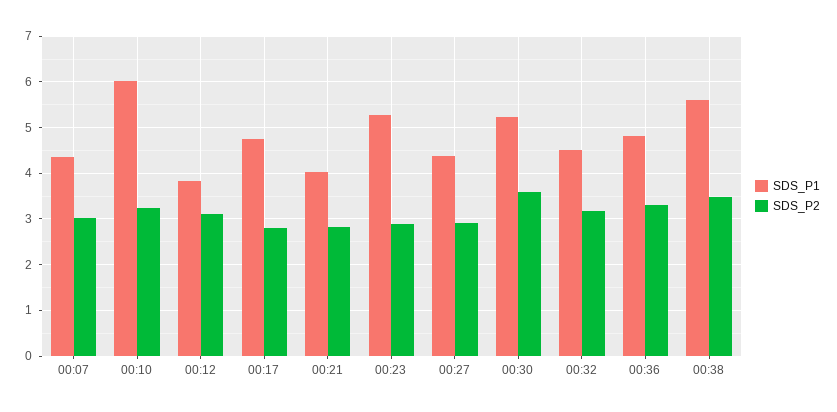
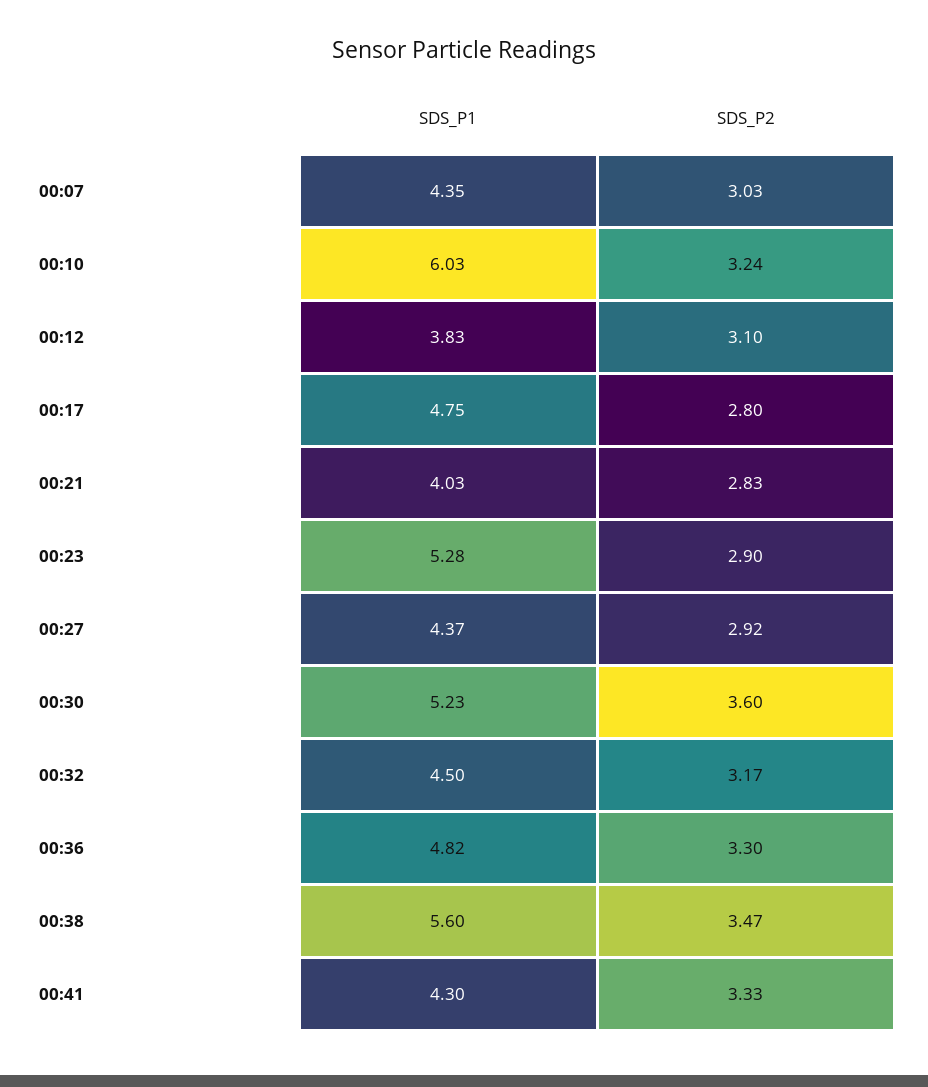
  {
    "SDS_P1": {
      "00:07": 4.35,
      "00:10": 6.03,
      "00:12": 3.83,
      "00:17": 4.75,
      "00:21": 4.03,
      "00:23": 5.28,
      "00:27": 4.37,
      "00:30": 5.23,
      "00:32": 4.5,
      "00:36": 4.82,
-     "00:38": 5.6
+     "00:38": 5.6,
+     "00:41": 4.3
    },
    "SDS_P2": {
      "00:07": 3.03,
      "00:10": 3.24,
      "00:12": 3.1,
      "00:17": 2.8,
      "00:21": 2.83,
      "00:23": 2.9,
      "00:27": 2.92,
      "00:30": 3.6,
      "00:32": 3.17,
      "00:36": 3.3,
-     "00:38": 3.47
+     "00:38": 3.47,
+     "00:41": 3.33
    }
  }

